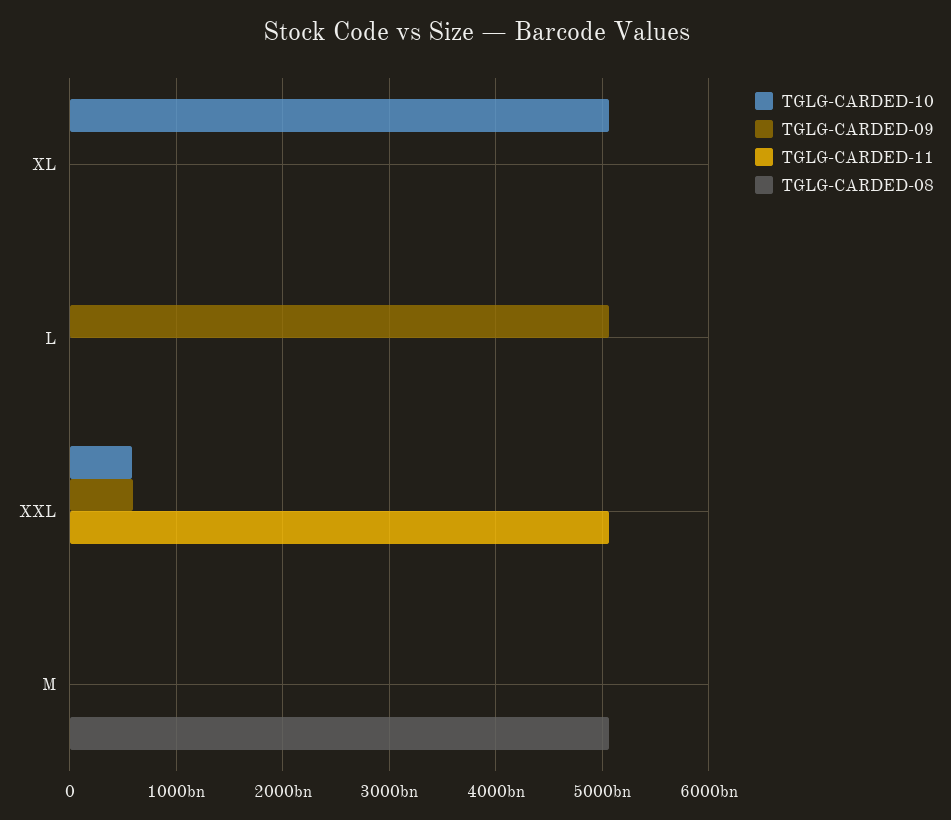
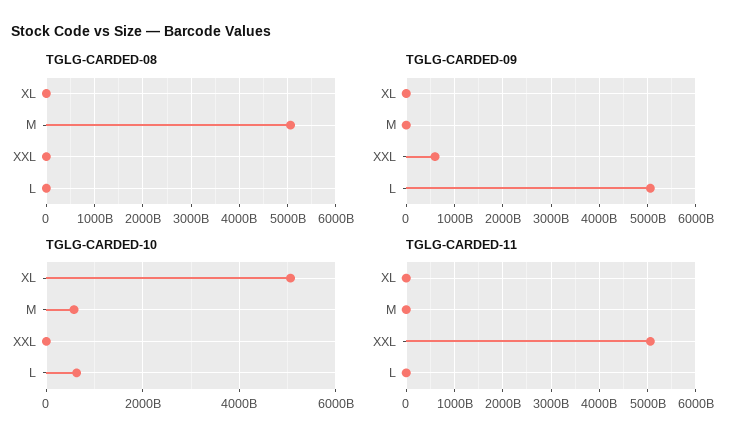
  {
    "TGLG-CARDED-10": {
      "XL": 5100000000000,
-     "L": 0,
+     "L": 600000000000,
-     "XXL": 600000000000,
+     "XXL": 0,
-     "M": 0
+     "M": 600000000000
    },
    "TGLG-CARDED-09": {
      "XL": 0,
      "L": 5100000000000,
      "XXL": 600000000000,
      "M": 0
    },
    "TGLG-CARDED-11": {
      "XL": 0,
      "L": 0,
      "XXL": 5100000000000,
      "M": 0
    },
    "TGLG-CARDED-08": {
      "XL": 0,
      "L": 0,
      "XXL": 0,
      "M": 5100000000000
    }
  }

